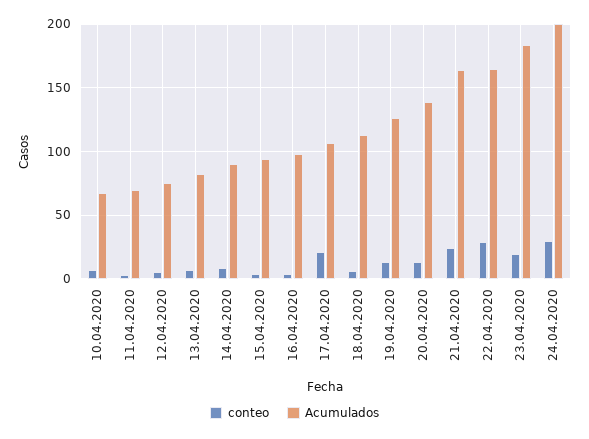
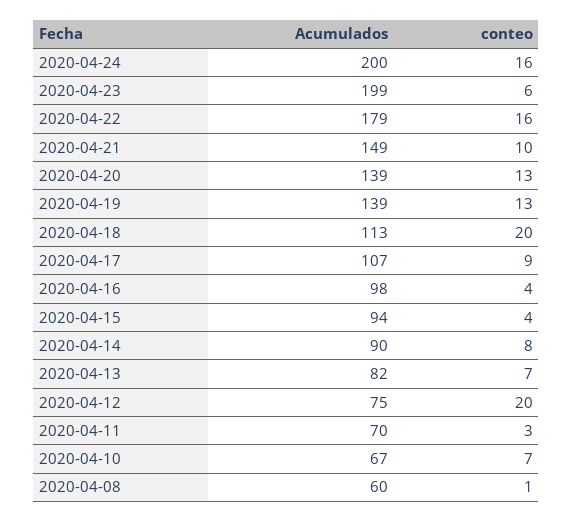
  {
    "conteo": {
      "10.04.2020": 7,
      "11.04.2020": 3,
-     "12.04.2020": 5,
+     "12.04.2020": 20,
      "13.04.2020": 7,
      "14.04.2020": 8,
      "15.04.2020": 4,
      "16.04.2020": 4,
-     "17.04.2020": 20,
+     "17.04.2020": 9,
-     "18.04.2020": 5,
+     "18.04.2020": 20,
      "19.04.2020": 13,
      "20.04.2020": 13,
-     "21.04.2020": 25,
+     "21.04.2020": 10,
-     "22.04.2020": 30,
+     "22.04.2020": 16,
-     "23.04.2020": 20,
+     "23.04.2020": 6,
-     "24.04.2020": 30
+     "24.04.2020": 16,
+     "2020-04-08": 1
    },
    "Acumulados": {
      "10.04.2020": 67,
      "11.04.2020": 70,
      "12.04.2020": 75,
      "13.04.2020": 82,
      "14.04.2020": 90,
      "15.04.2020": 94,
      "16.04.2020": 98,
      "17.04.2020": 107,
      "18.04.2020": 113,
-     "19.04.2020": 125,
+     "19.04.2020": 139,
      "20.04.2020": 139,
-     "21.04.2020": 165,
+     "21.04.2020": 149,
-     "22.04.2020": 165,
+     "22.04.2020": 179,
-     "23.04.2020": 185,
+     "23.04.2020": 199,
-     "24.04.2020": 200
+     "24.04.2020": 200,
+     "2020-04-08": 60
    }
  }

